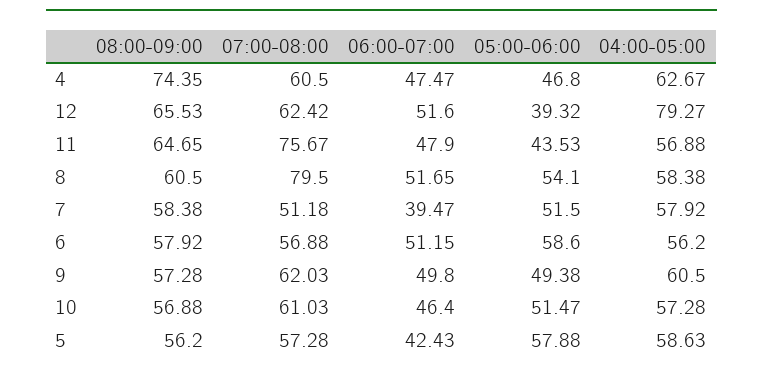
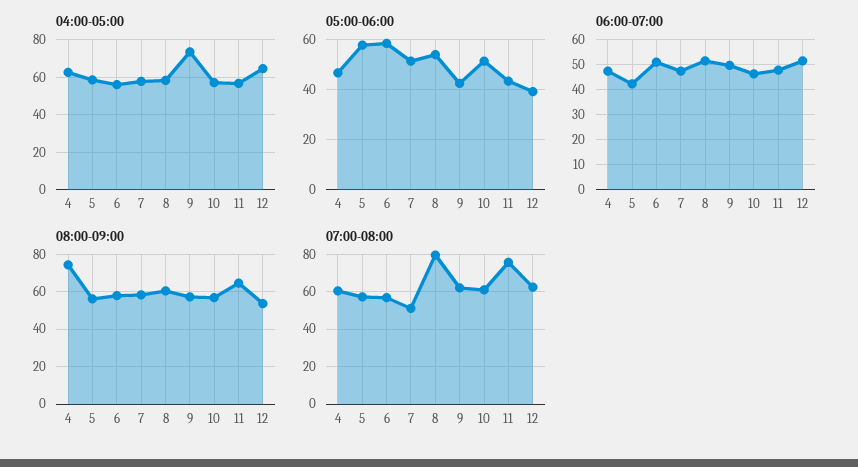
  {
    "08:00-09:00": {
      "4": 74.35,
-     "12": 65.53,
+     "12": 55,
      "11": 64.65,
      "8": 60.5,
      "7": 58.38,
      "6": 57.92,
      "9": 57.28,
      "10": 56.88,
      "5": 56.2
    },
    "07:00-08:00": {
      "4": 60.5,
      "12": 62.42,
      "11": 75.67,
      "8": 79.5,
      "7": 51.18,
      "6": 56.88,
      "9": 62.03,
      "10": 61.03,
      "5": 57.28
    },
    "06:00-07:00": {
      "4": 47.47,
      "12": 51.6,
      "11": 47.9,
      "8": 51.65,
-     "7": 39.47,
+     "7": 47.5,
      "6": 51.15,
      "9": 49.8,
      "10": 46.4,
      "5": 42.43
    },
    "05:00-06:00": {
      "4": 46.8,
      "12": 39.32,
      "11": 43.53,
      "8": 54.1,
      "7": 51.5,
      "6": 58.6,
-     "9": 49.38,
+     "9": 42.5,
      "10": 51.47,
      "5": 57.88
    },
    "04:00-05:00": {
      "4": 62.67,
-     "12": 79.27,
+     "12": 65,
      "11": 56.88,
      "8": 58.38,
      "7": 57.92,
      "6": 56.2,
-     "9": 60.5,
+     "9": 75,
      "10": 57.28,
      "5": 58.63
    }
  }

